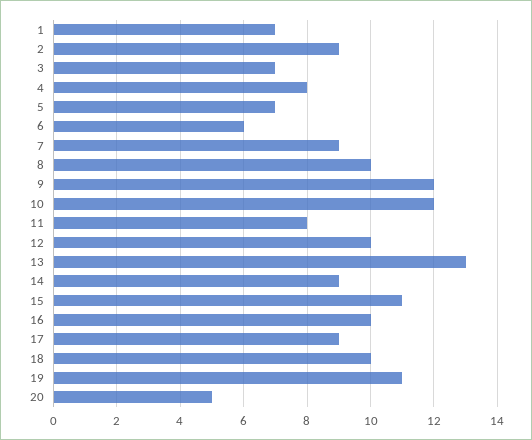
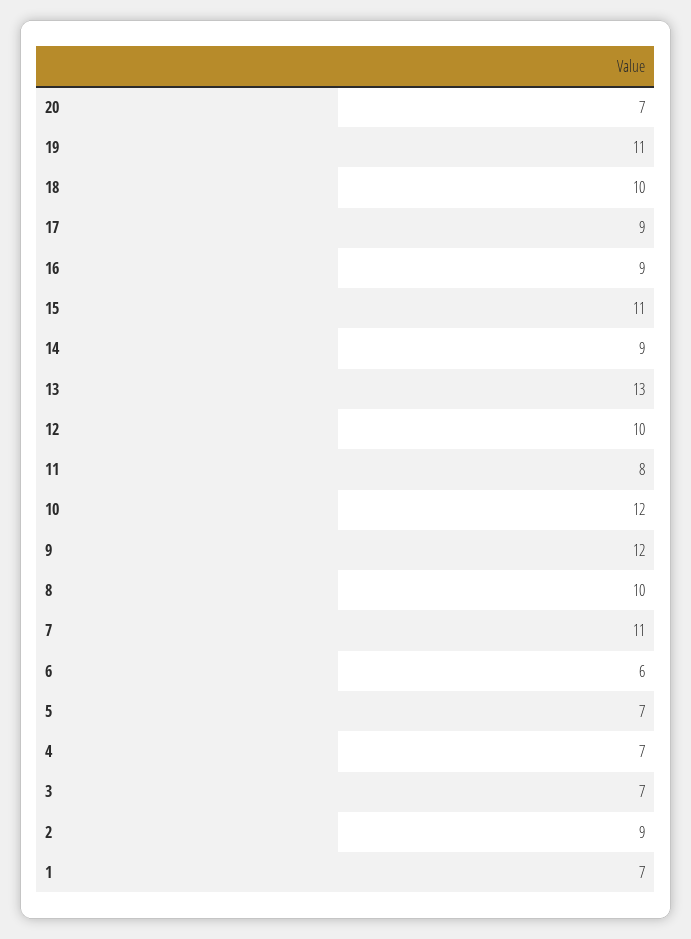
  {
    "1": 7,
    "2": 9,
    "3": 7,
-   "4": 8,
+   "4": 7,
    "5": 7,
    "6": 6,
-   "7": 9,
+   "7": 11,
    "8": 10,
    "9": 12,
    "10": 12,
    "11": 8,
    "12": 10,
    "13": 13,
    "14": 9,
    "15": 11,
-   "16": 10,
+   "16": 9,
    "17": 9,
    "18": 10,
    "19": 11,
-   "20": 5
+   "20": 7
  }

